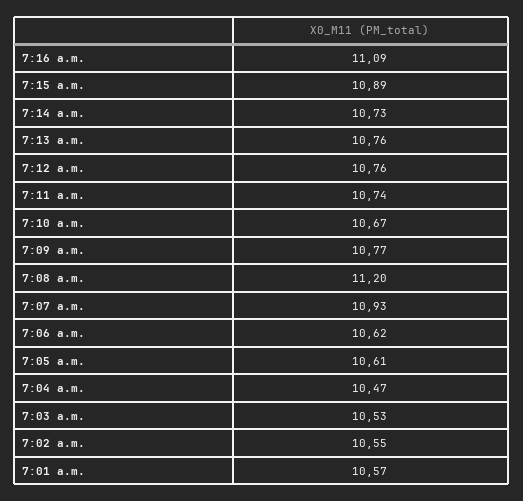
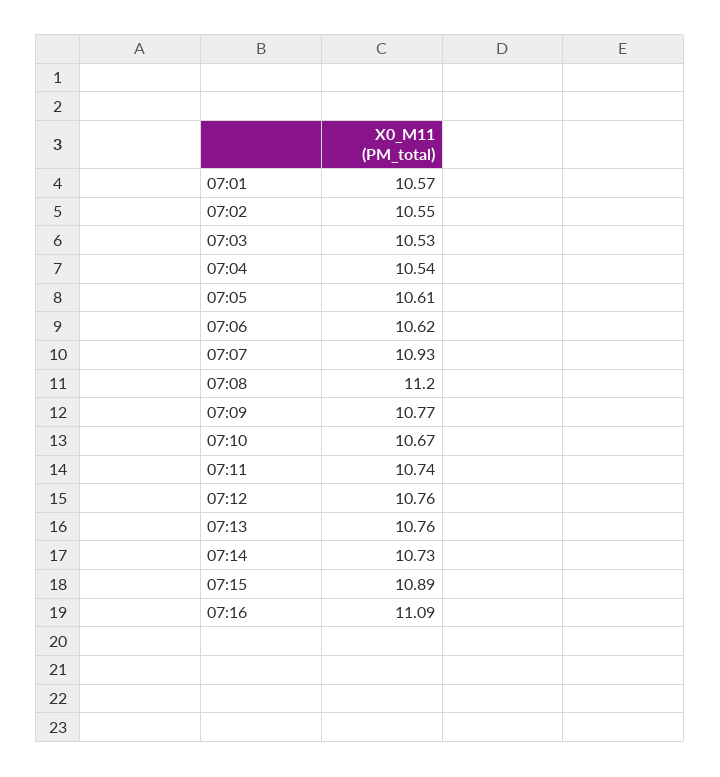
  {
    "7:16 a.m.": 11.09,
    "7:15 a.m.": 10.89,
    "7:14 a.m.": 10.73,
    "7:13 a.m.": 10.76,
    "7:12 a.m.": 10.76,
    "7:11 a.m.": 10.74,
    "7:10 a.m.": 10.67,
    "7:09 a.m.": 10.77,
    "7:08 a.m.": 11.2,
    "7:07 a.m.": 10.93,
    "7:06 a.m.": 10.62,
    "7:05 a.m.": 10.61,
-   "7:04 a.m.": 10.47,
+   "7:04 a.m.": 10.54,
    "7:03 a.m.": 10.53,
    "7:02 a.m.": 10.55,
    "7:01 a.m.": 10.57
  }

